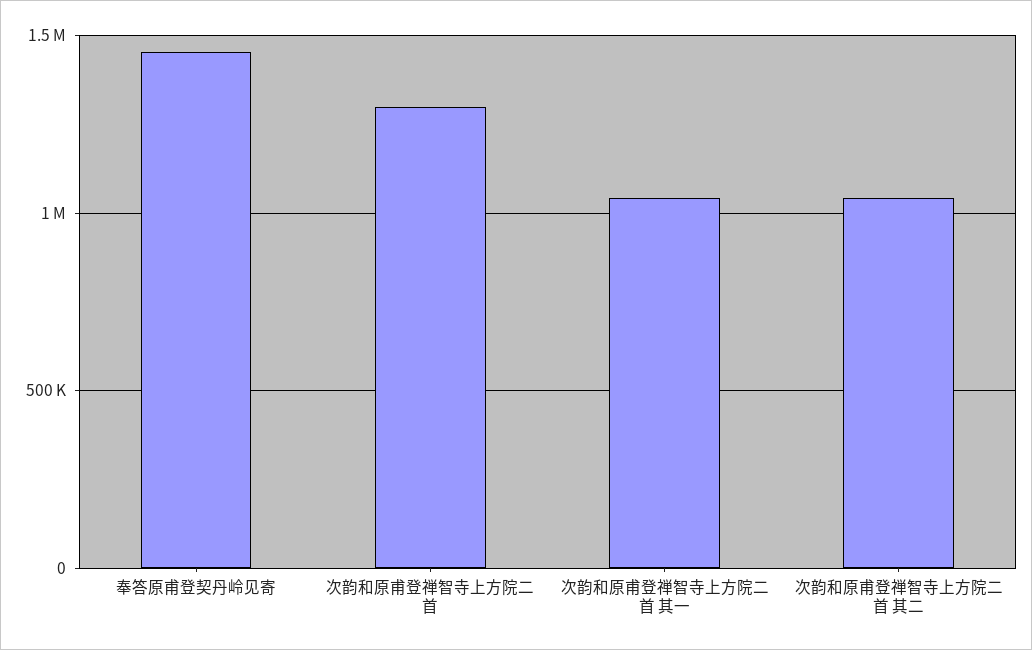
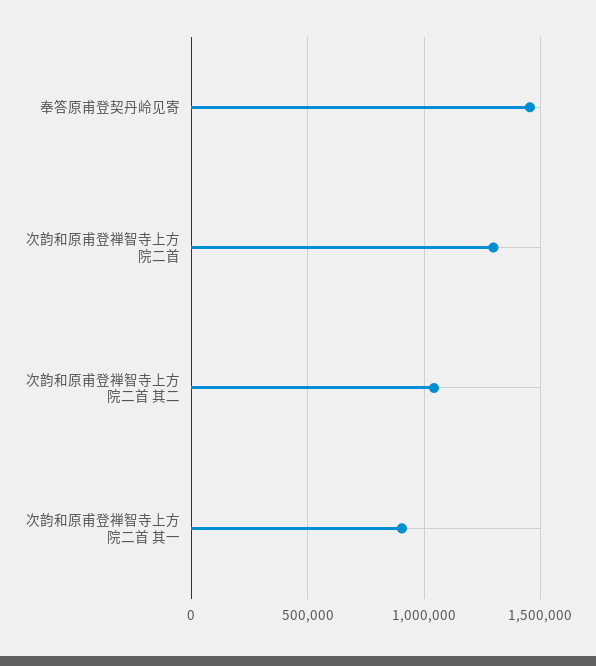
  {
    "奉答原甫登契丹岭见寄": 1450000,
    "次韵和原甫登禅智寺上方院二首": 1300000,
-   "次韵和原甫登禅智寺上方院二首 其一": 1050000,
+   "次韵和原甫登禅智寺上方院二首 其一": 900000,
    "次韵和原甫登禅智寺上方院二首 其二": 1050000
  }

